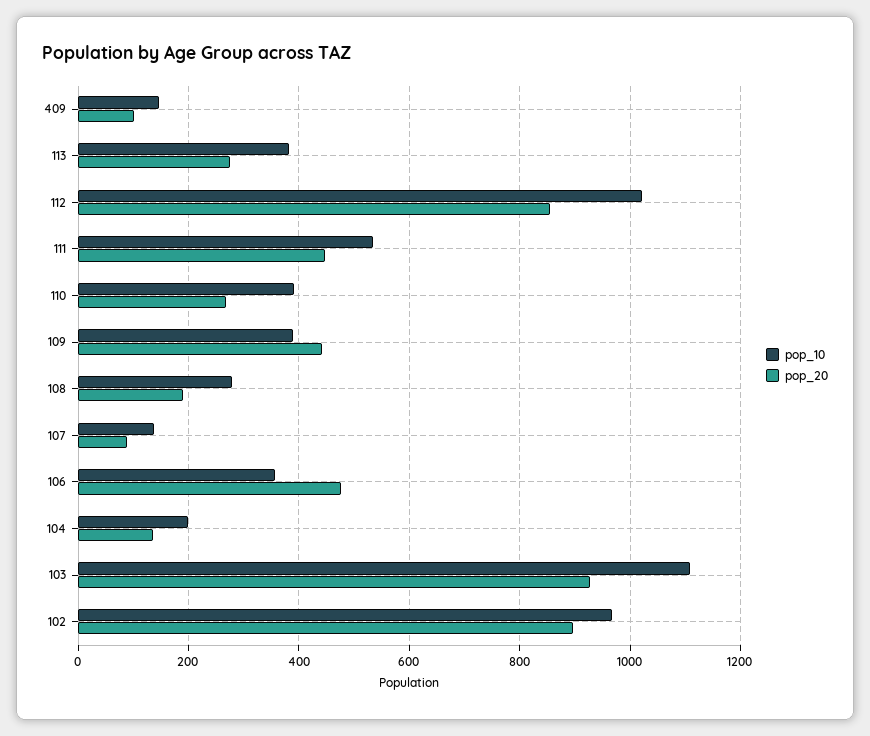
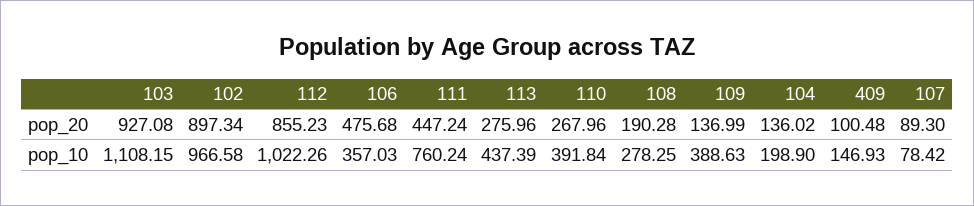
  {
    "pop_10": {
      "409": 146.93,
-     "113": 380,
+     "113": 437.39,
      "112": 1022.26,
-     "111": 540,
+     "111": 760.24,
      "110": 391.84,
      "109": 388.63,
      "108": 278.25,
-     "107": 140,
+     "107": 78.42,
      "106": 357.03,
      "104": 198.9,
      "103": 1108.15,
      "102": 966.58
    },
    "pop_20": {
      "409": 100.48,
      "113": 275.96,
      "112": 855.23,
      "111": 447.24,
      "110": 267.96,
-     "109": 440,
+     "109": 136.99,
      "108": 190.28,
      "107": 89.3,
      "106": 475.68,
      "104": 136.02,
      "103": 927.08,
      "102": 897.34
    }
  }

